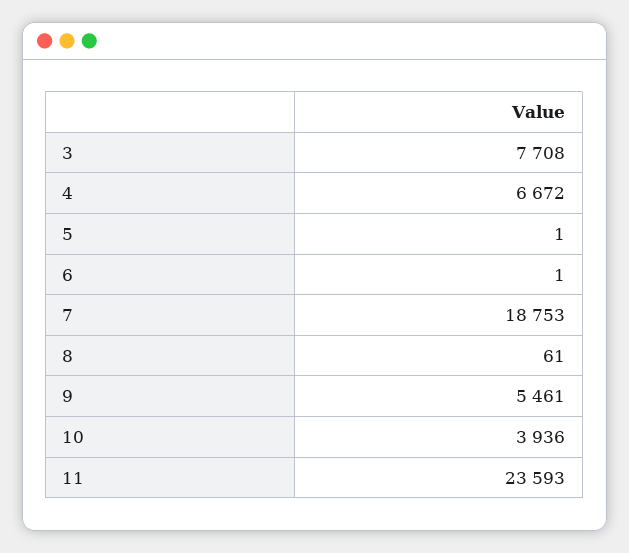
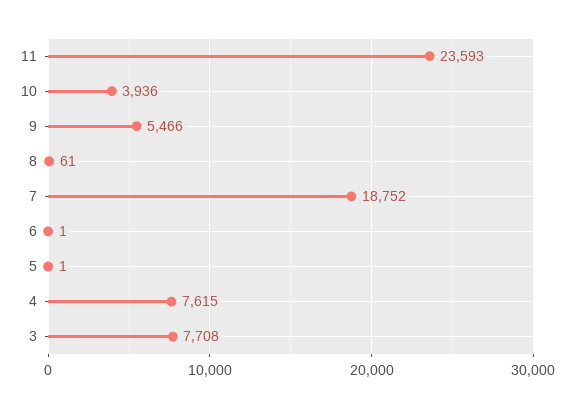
  {
    "3": 7708,
-   "4": 6672,
+   "4": 7615,
    "5": 1,
    "6": 1,
-   "7": 18753,
+   "7": 18752,
    "8": 61,
-   "9": 5461,
+   "9": 5466,
    "10": 3936,
    "11": 23593
  }

